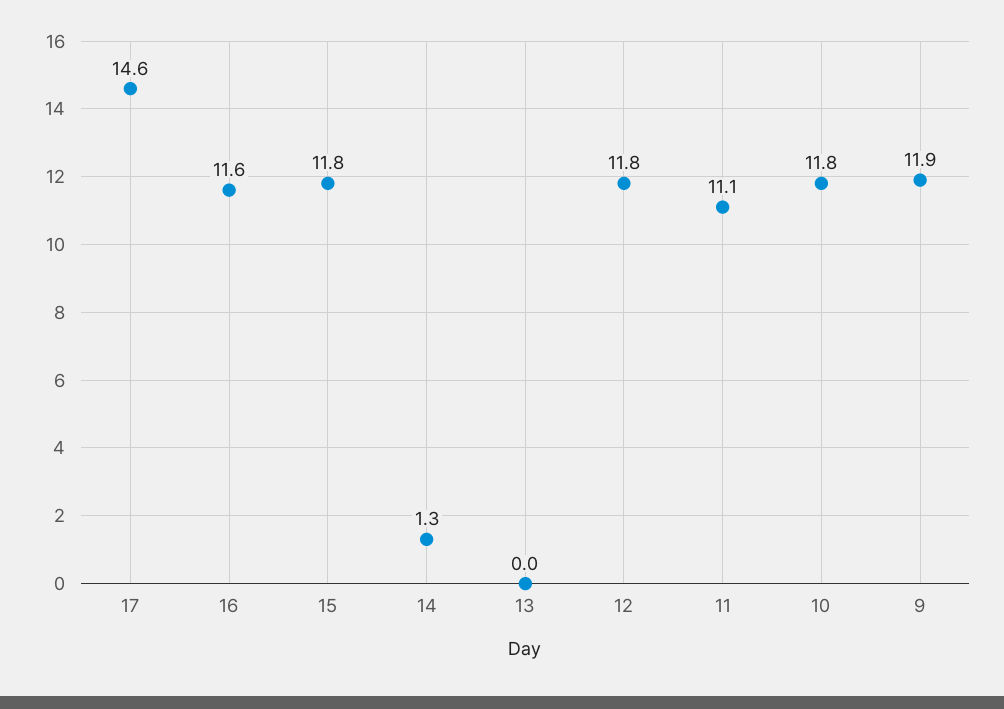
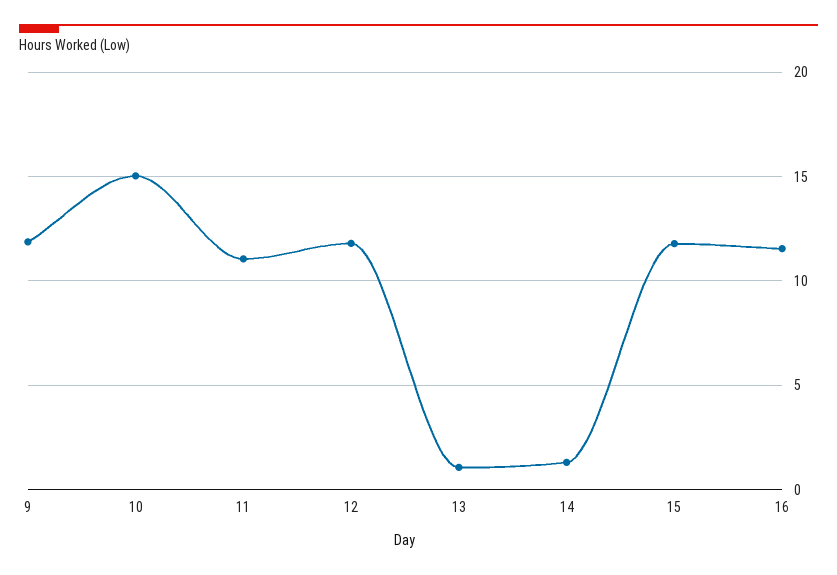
  {
-   "17": 14.6,
    "16": 11.6,
    "15": 11.8,
    "14": 1.3,
-   "13": 0,
+   "13": 1,
    "12": 11.8,
    "11": 11.1,
-   "10": 11.8,
+   "10": 15,
    "9": 11.9
  }

